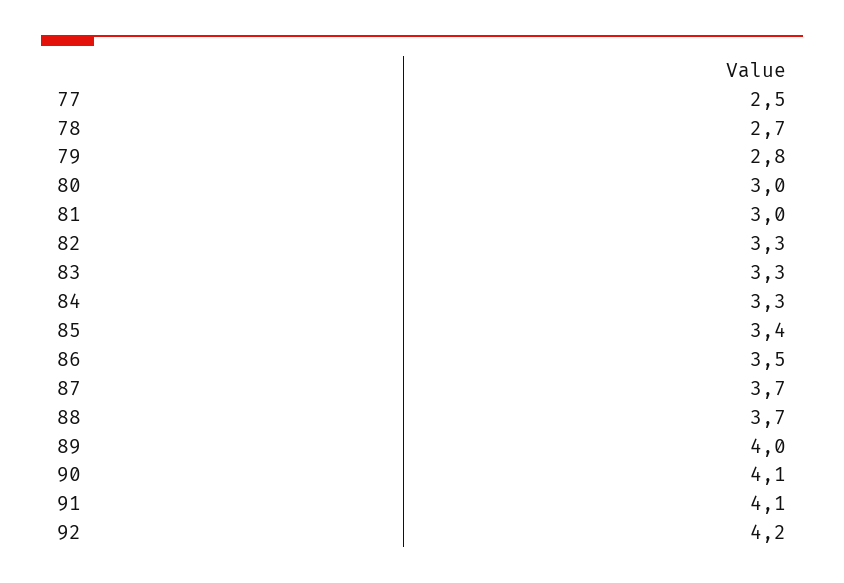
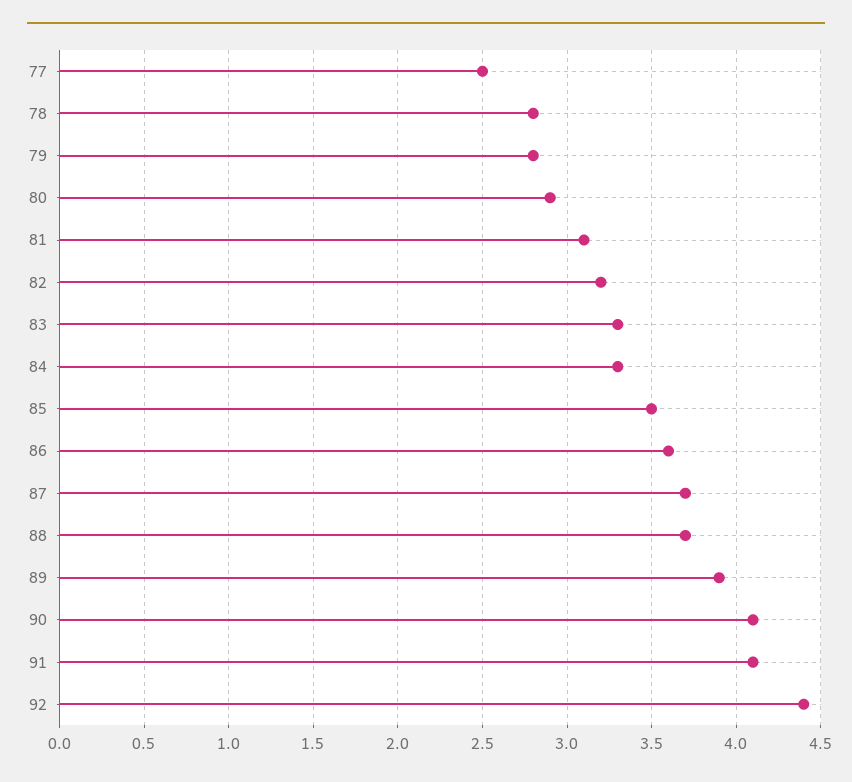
  {
    "77": 2.5,
-   "78": 2.7,
+   "78": 2.8,
    "79": 2.8,
-   "80": 3,
+   "80": 2.9,
-   "81": 3,
+   "81": 3.1,
-   "82": 3.3,
+   "82": 3.2,
    "83": 3.3,
    "84": 3.3,
-   "85": 3.4,
+   "85": 3.5,
-   "86": 3.5,
+   "86": 3.6,
    "87": 3.7,
    "88": 3.7,
-   "89": 4,
+   "89": 3.9,
    "90": 4.1,
    "91": 4.1,
-   "92": 4.2
+   "92": 4.4
  }

